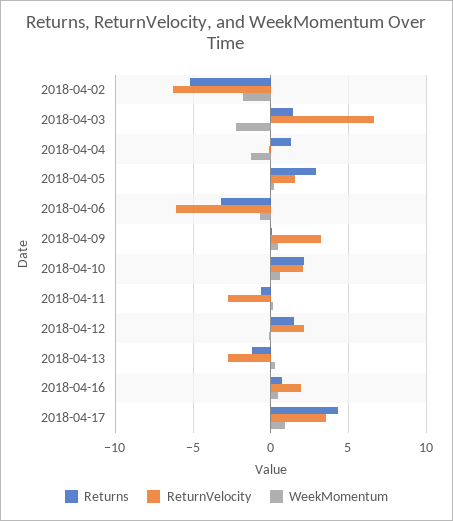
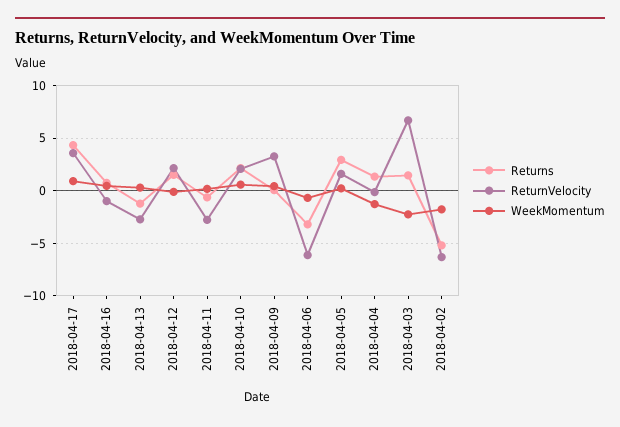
  {
    "Returns": {
      "2018-04-02": -5,
      "2018-04-03": 1.5,
      "2018-04-04": 1.5,
      "2018-04-05": 3,
      "2018-04-06": -3,
      "2018-04-09": 0,
      "2018-04-10": 2,
      "2018-04-11": -0.5,
      "2018-04-12": 1.5,
      "2018-04-13": -1,
      "2018-04-16": 0.5,
      "2018-04-17": 4.5
    },
    "ReturnVelocity": {
      "2018-04-02": -6.5,
      "2018-04-03": 6.5,
      "2018-04-04": 0,
      "2018-04-05": 1.5,
      "2018-04-06": -6,
      "2018-04-09": 3.5,
      "2018-04-10": 2,
      "2018-04-11": -3,
      "2018-04-12": 2,
      "2018-04-13": -2.5,
-     "2018-04-16": 2,
+     "2018-04-16": -1,
      "2018-04-17": 3.5
    },
    "WeekMomentum": {
      "2018-04-02": -2,
      "2018-04-03": -2.5,
      "2018-04-04": -1.5,
      "2018-04-05": 0,
      "2018-04-06": -0.5,
      "2018-04-09": 0.5,
      "2018-04-10": 0.5,
      "2018-04-11": 0,
      "2018-04-12": 0,
      "2018-04-13": 0.5,
      "2018-04-16": 0.5,
      "2018-04-17": 1
    }
  }

